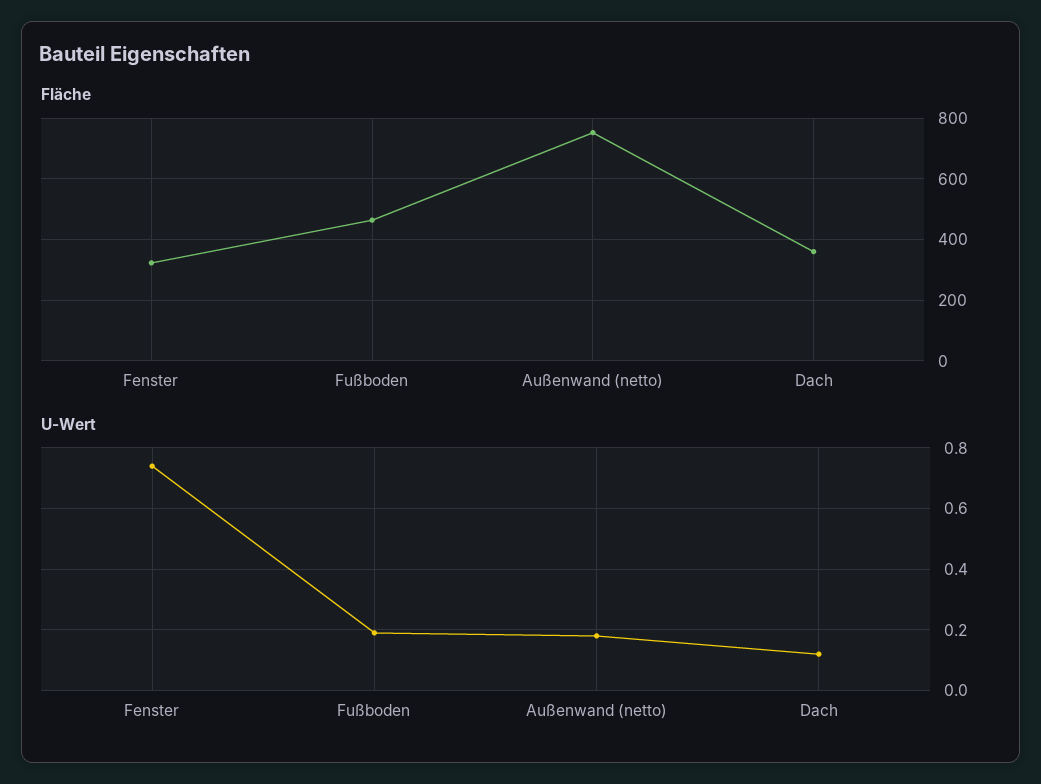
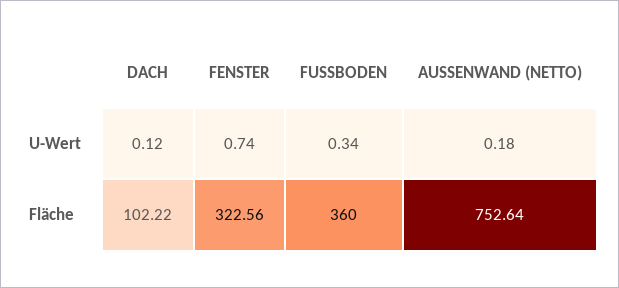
  {
    "Fläche": {
      "Fenster": 322.56,
-     "Fußboden": 460,
+     "Fußboden": 360,
      "Außenwand (netto)": 752.64,
-     "Dach": 360
+     "Dach": 102.22
    },
    "U-Wert": {
      "Fenster": 0.74,
-     "Fußboden": 0.2,
+     "Fußboden": 0.34,
      "Außenwand (netto)": 0.18,
      "Dach": 0.12
    }
  }

